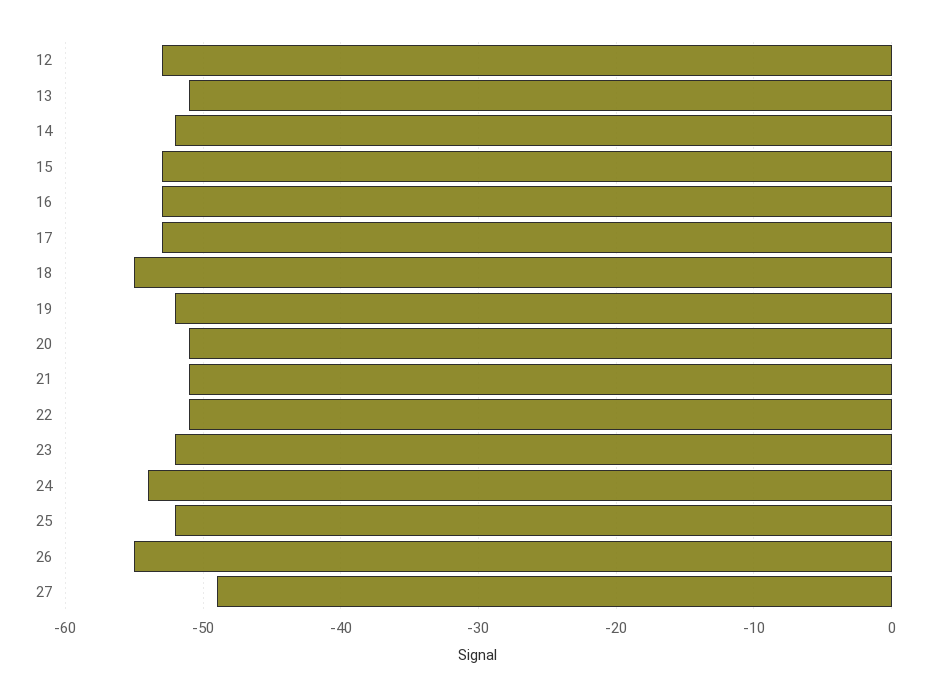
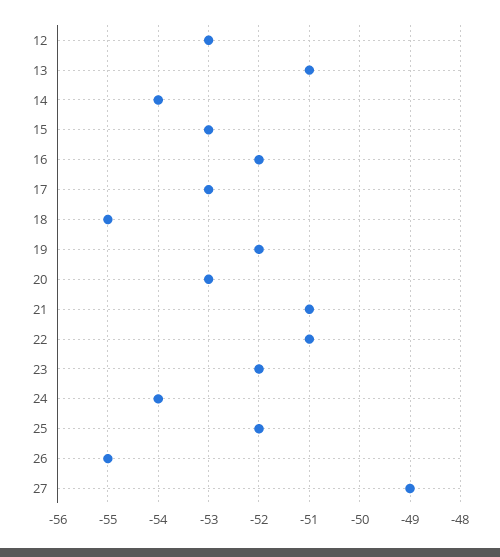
  {
    "12": -53,
    "13": -51,
-   "14": -52,
+   "14": -54,
    "15": -53,
-   "16": -53,
+   "16": -52,
    "17": -53,
    "18": -55,
    "19": -52,
-   "20": -51,
+   "20": -53,
    "21": -51,
    "22": -51,
    "23": -52,
    "24": -54,
    "25": -52,
    "26": -55,
    "27": -49
  }

